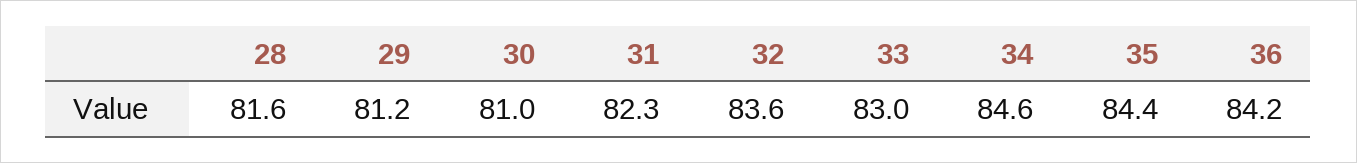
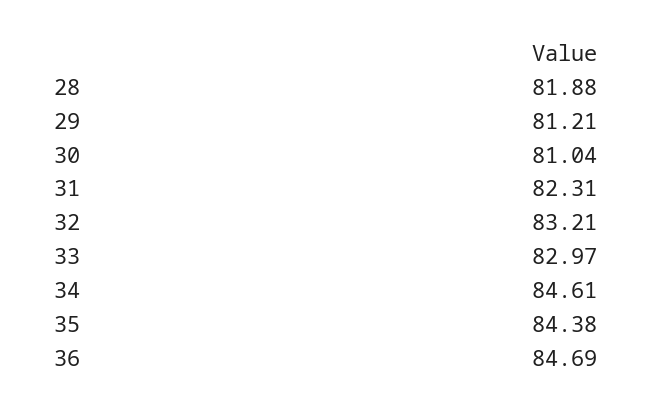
  {
-   "28": 81.6,
+   "28": 81.88,
    "29": 81.21,
    "30": 81.04,
    "31": 82.31,
-   "32": 83.6,
+   "32": 83.21,
    "33": 82.97,
    "34": 84.61,
    "35": 84.38,
-   "36": 84.2
+   "36": 84.69
  }

